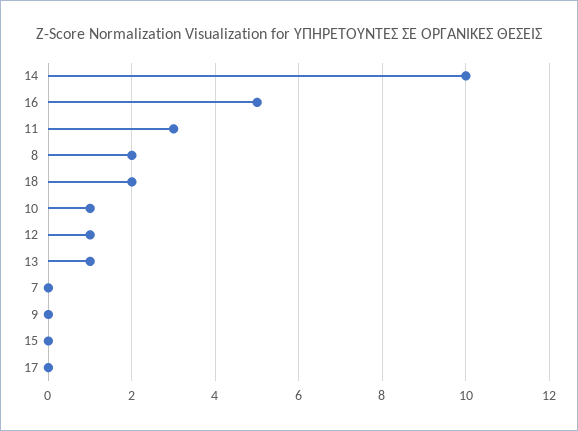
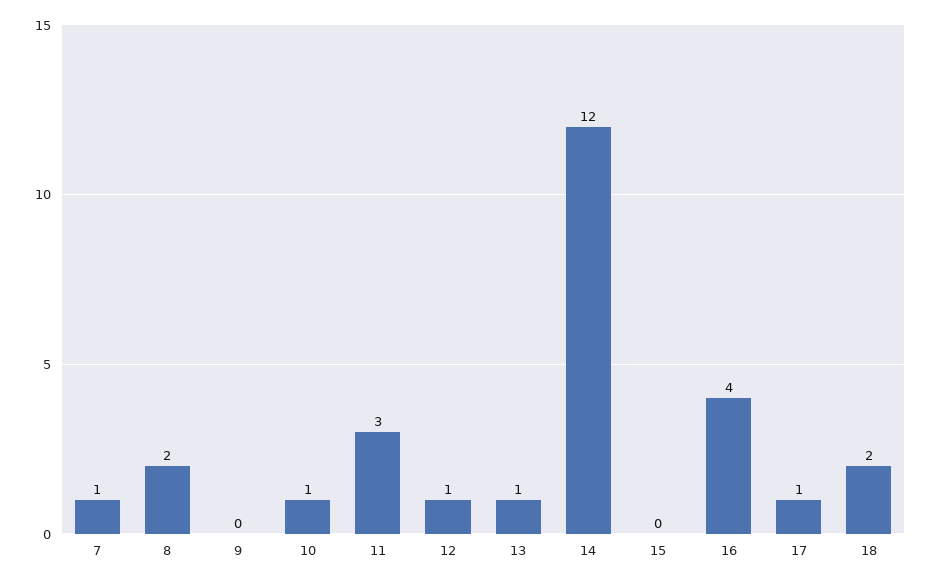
  {
-   "14": 10,
+   "14": 12,
-   "16": 5,
+   "16": 4,
    "11": 3,
    "8": 2,
    "18": 2,
    "10": 1,
    "12": 1,
    "13": 1,
-   "7": 0,
+   "7": 1,
    "9": 0,
    "15": 0,
-   "17": 0
+   "17": 1
  }

